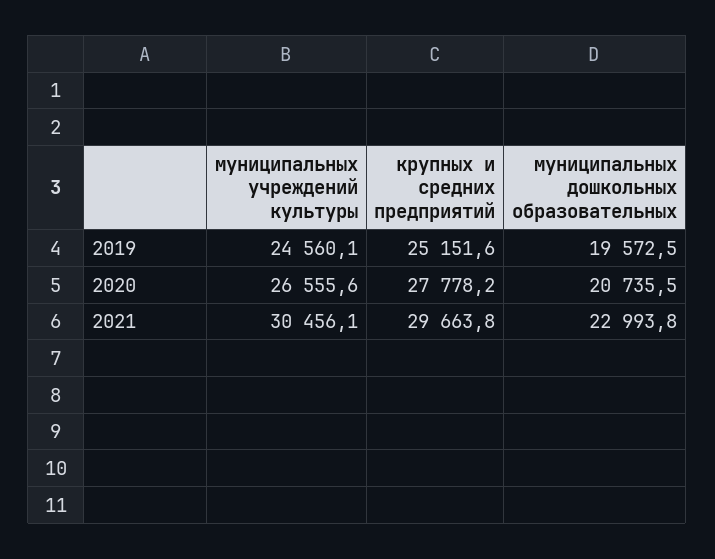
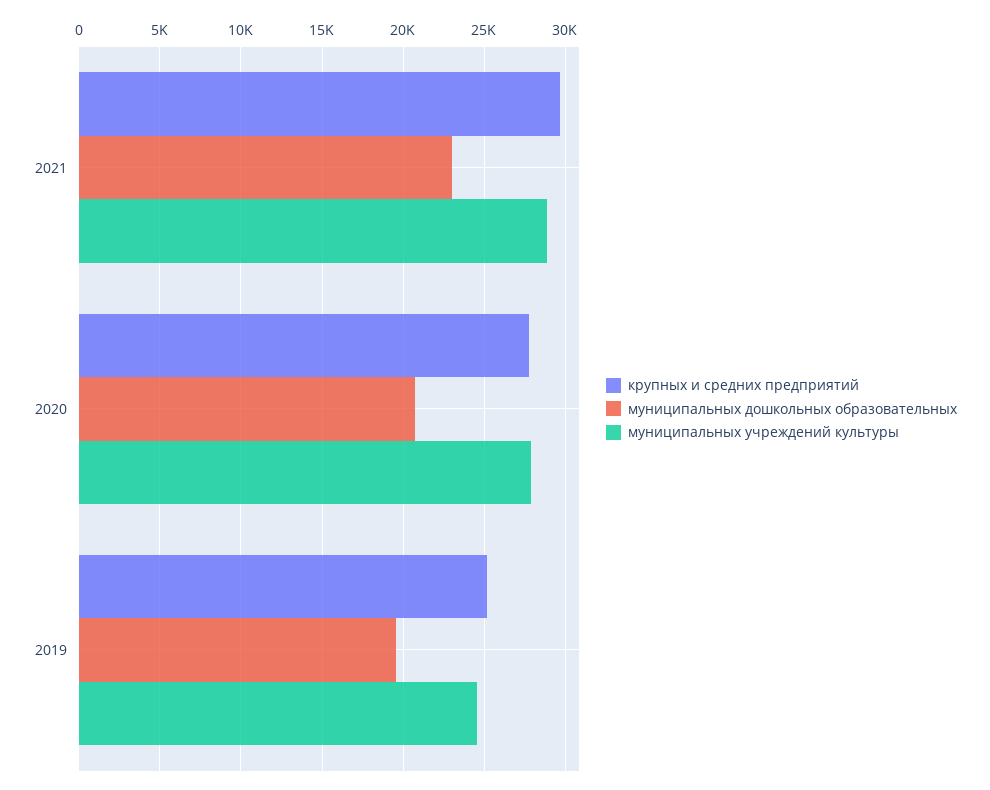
  {
    "муниципальных учреждений культуры": {
      "2019": 24560.1,
-     "2020": 26555.6,
+     "2020": 28000,
-     "2021": 30456.1
+     "2021": 29000
    },
    "крупных и средних предприятий": {
      "2019": 25151.6,
      "2020": 27778.2,
      "2021": 29663.8
    },
    "муниципальных дошкольных образовательных": {
      "2019": 19572.5,
      "2020": 20735.5,
      "2021": 22993.8
    }
  }

